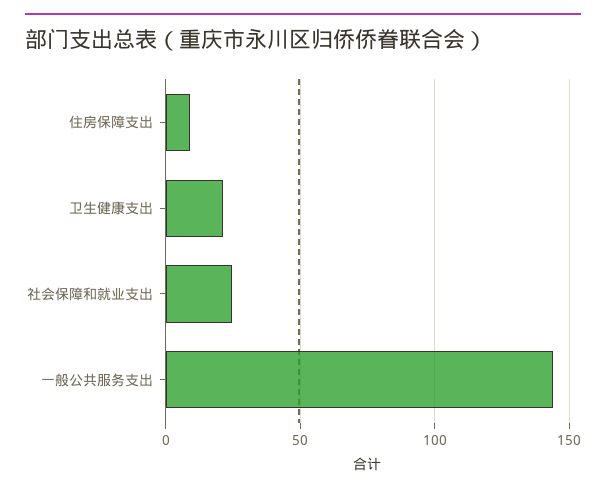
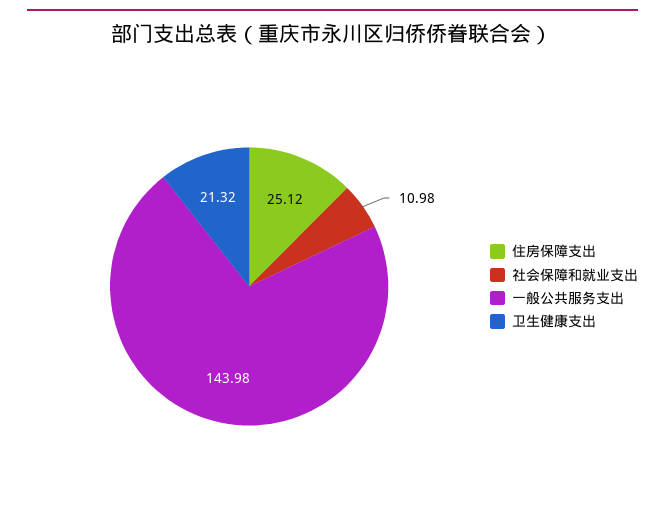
  {
-   "住房保障支出": 10,
+   "住房保障支出": 25.12,
    "卫生健康支出": 21.32,
-   "社会保障和就业支出": 25,
+   "社会保障和就业支出": 10.98,
    "一般公共服务支出": 143.98
  }

